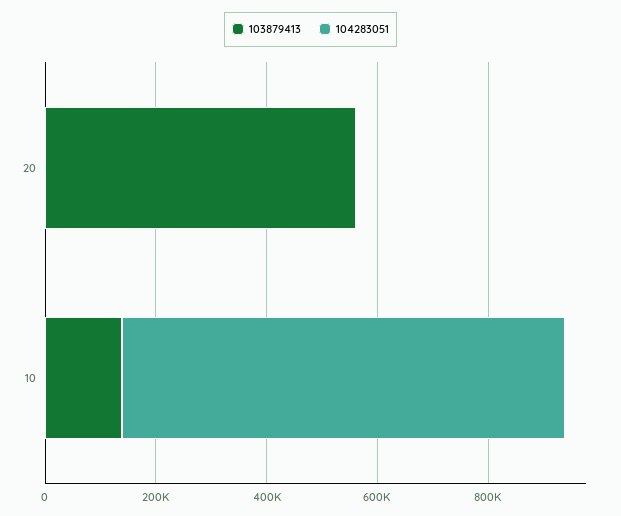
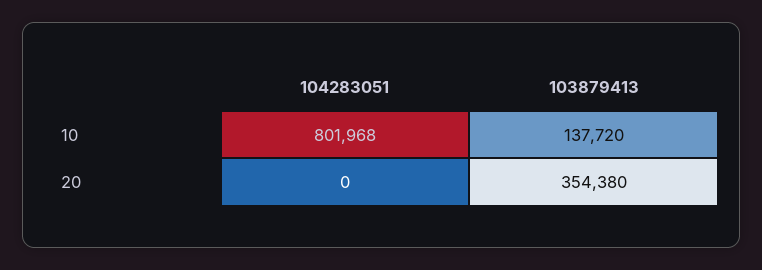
  {
    "103879413": {
-     "20": 550000,
+     "20": 354380,
      "10": 137720
    },
    "104283051": {
      "20": 0,
      "10": 801968
    }
  }

